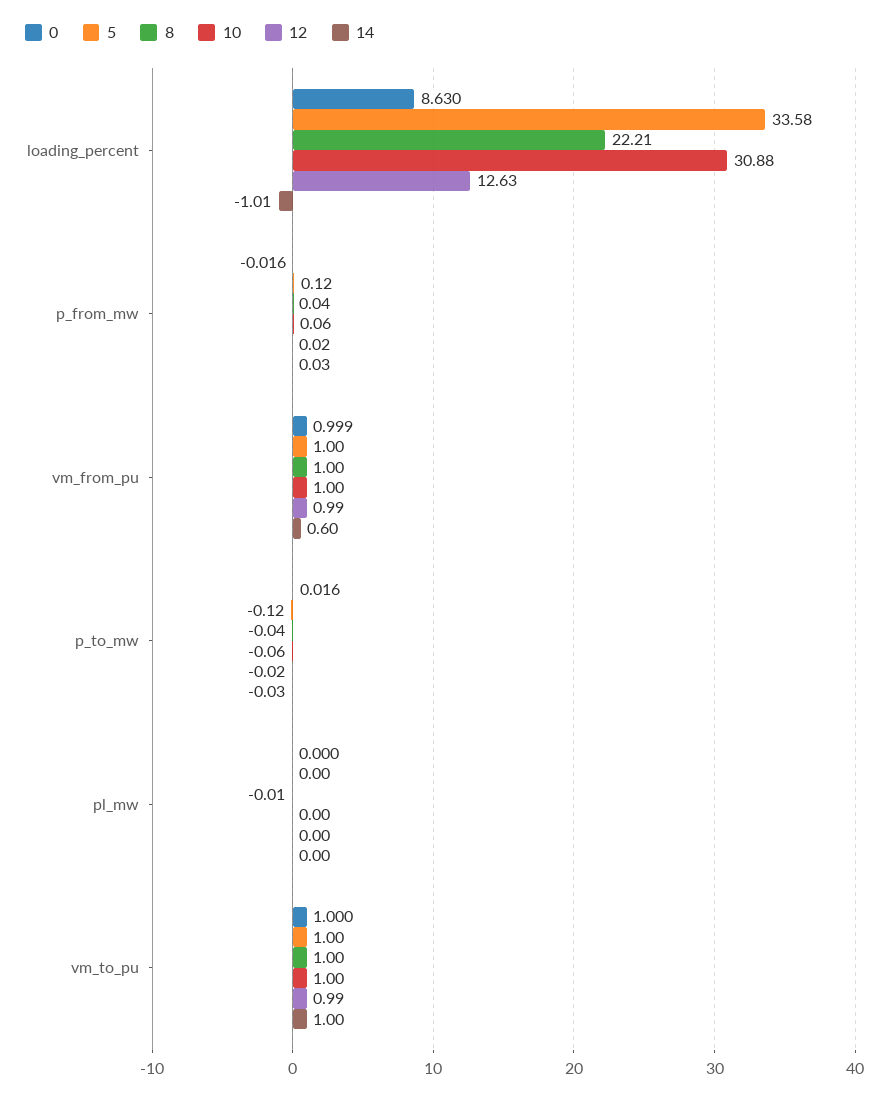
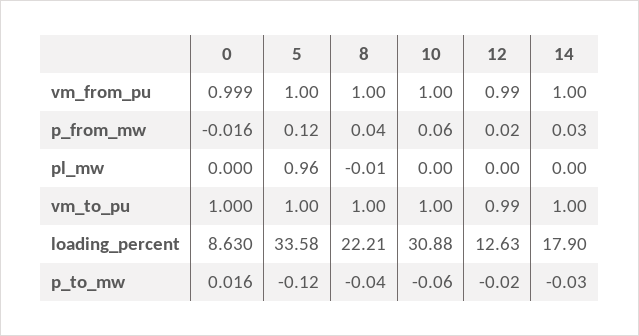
  {
    "0": {
      "loading_percent": 8.63,
      "p_from_mw": -0.016,
      "vm_from_pu": 0.999,
      "p_to_mw": 0.016,
      "pl_mw": 0,
      "vm_to_pu": 1
    },
    "5": {
      "loading_percent": 33.58,
      "p_from_mw": 0.12,
      "vm_from_pu": 1,
      "p_to_mw": -0.12,
-     "pl_mw": 0,
+     "pl_mw": 0.96,
      "vm_to_pu": 1
    },
    "8": {
      "loading_percent": 22.21,
      "p_from_mw": 0.04,
      "vm_from_pu": 1,
      "p_to_mw": -0.04,
      "pl_mw": -0.01,
      "vm_to_pu": 1
    },
    "10": {
      "loading_percent": 30.88,
      "p_from_mw": 0.06,
      "vm_from_pu": 1,
      "p_to_mw": -0.06,
      "pl_mw": 0,
      "vm_to_pu": 1
    },
    "12": {
      "loading_percent": 12.63,
      "p_from_mw": 0.02,
      "vm_from_pu": 0.99,
      "p_to_mw": -0.02,
      "pl_mw": 0,
      "vm_to_pu": 0.99
    },
    "14": {
-     "loading_percent": -1.01,
+     "loading_percent": 17.9,
      "p_from_mw": 0.03,
-     "vm_from_pu": 0.6,
+     "vm_from_pu": 1,
      "p_to_mw": -0.03,
      "pl_mw": 0,
      "vm_to_pu": 1
    }
  }

